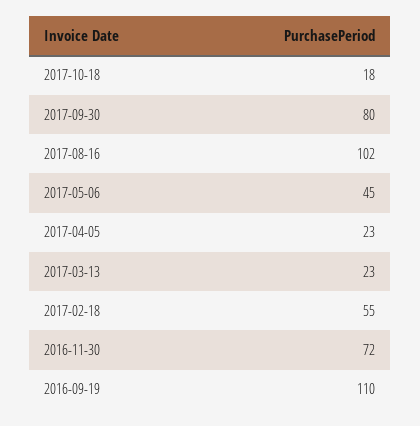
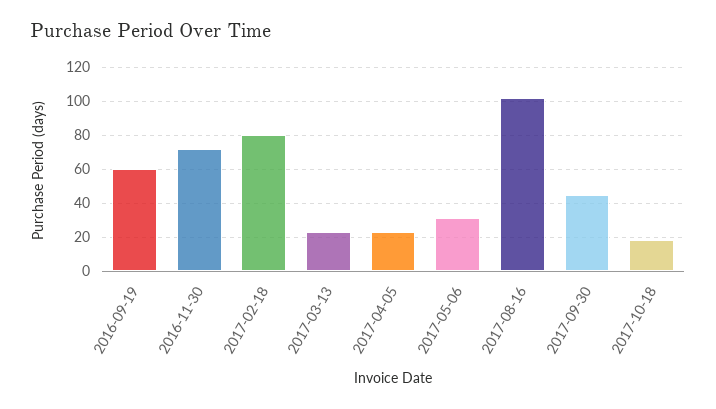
  {
    "2017-10-18": 18,
-   "2017-09-30": 80,
+   "2017-09-30": 45,
    "2017-08-16": 102,
-   "2017-05-06": 45,
+   "2017-05-06": 30,
    "2017-04-05": 23,
    "2017-03-13": 23,
-   "2017-02-18": 55,
+   "2017-02-18": 80,
    "2016-11-30": 72,
-   "2016-09-19": 110
+   "2016-09-19": 60
  }

